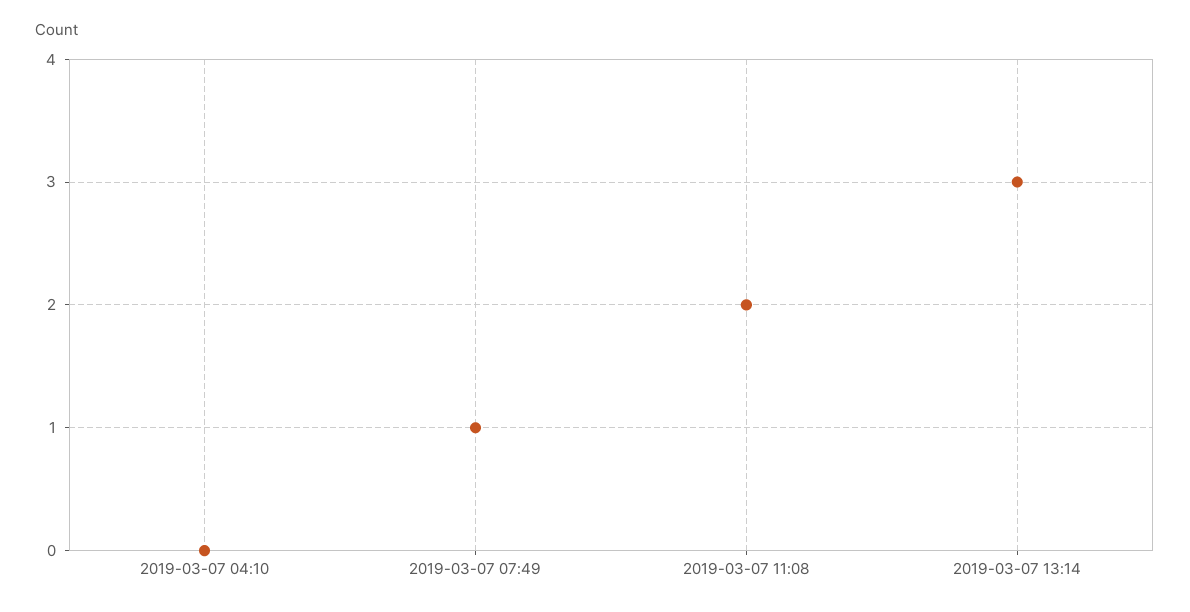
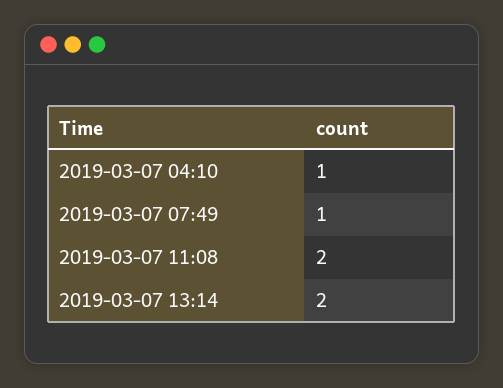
  {
-   "2019-03-07 04:10": 0,
+   "2019-03-07 04:10": 1,
    "2019-03-07 07:49": 1,
    "2019-03-07 11:08": 2,
-   "2019-03-07 13:14": 3
+   "2019-03-07 13:14": 2
  }

